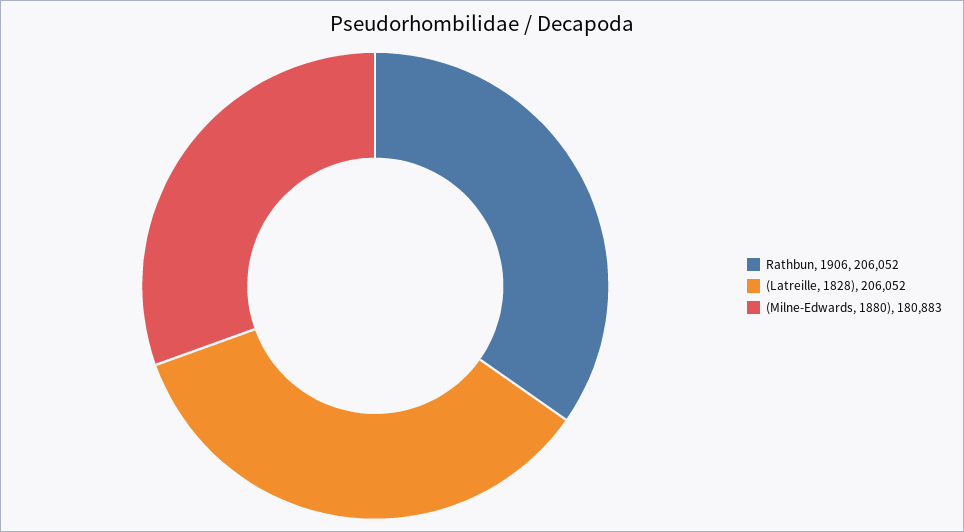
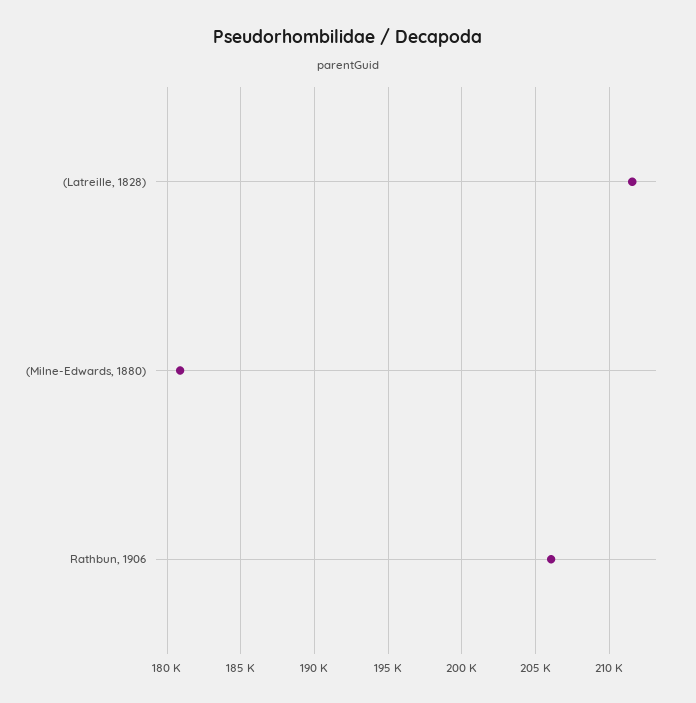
  {
    "Rathbun, 1906": 206052,
-   "(Latreille, 1828)": 206052,
+   "(Latreille, 1828)": 211500,
    "(Milne-Edwards, 1880)": 180883
  }

